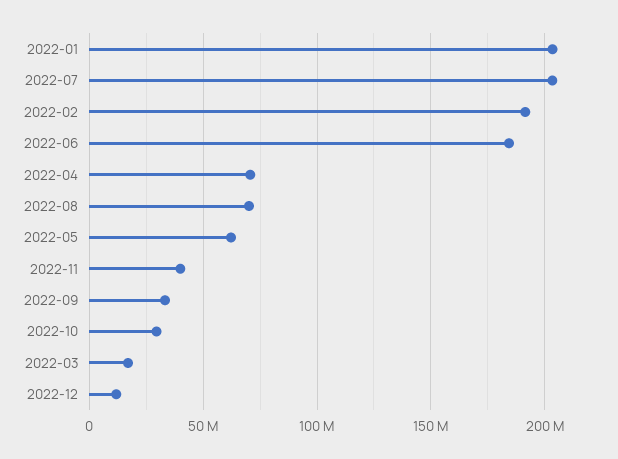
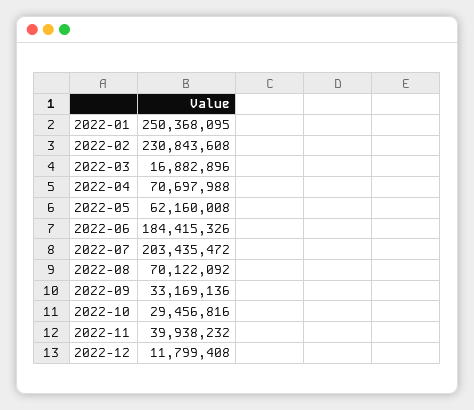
  {
-   "2022-01": 205000000,
+   "2022-01": 250368095,
    "2022-07": 203435472,
-   "2022-02": 190000000,
+   "2022-02": 230843608,
    "2022-06": 184415326,
    "2022-04": 70697988,
    "2022-08": 70122092,
    "2022-05": 62160008,
    "2022-11": 39938232,
    "2022-09": 33169136,
    "2022-10": 29456816,
    "2022-03": 16882896,
    "2022-12": 11799408
  }

